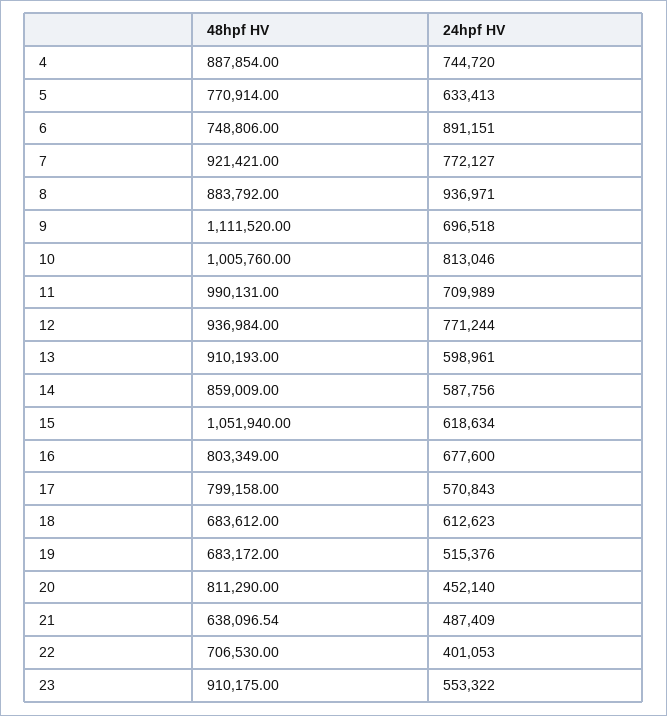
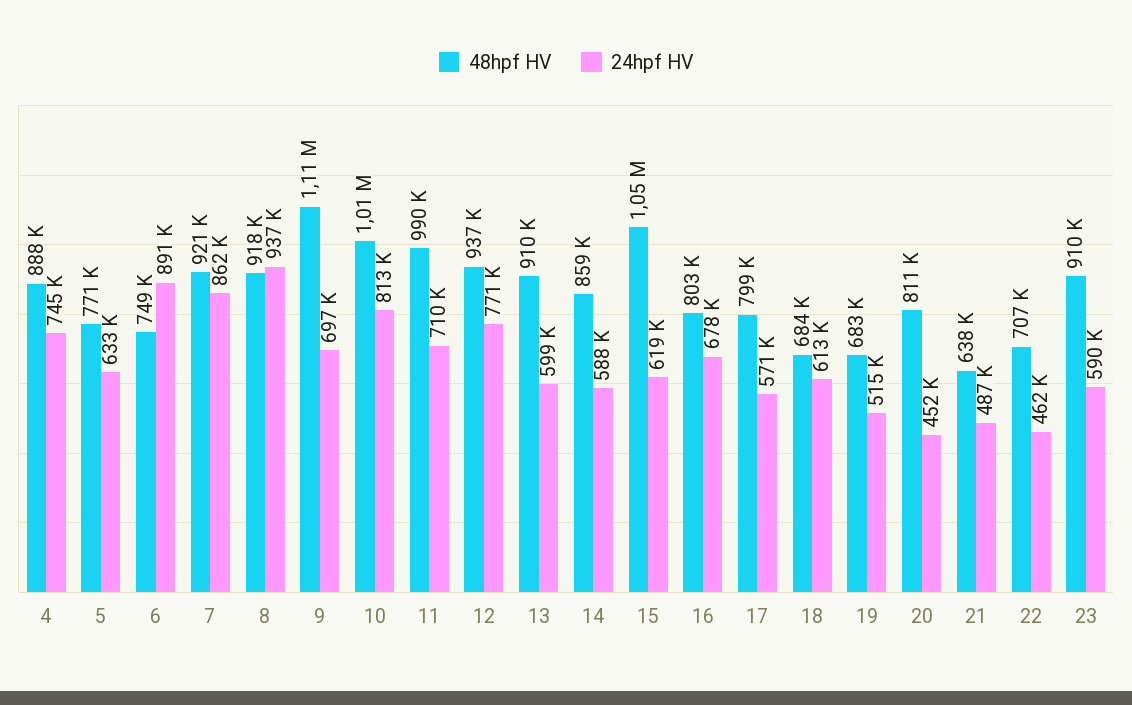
  {
    "48hpf HV": {
      "4": 887854,
      "5": 770914,
      "6": 748806,
      "7": 921421,
-     "8": 883792,
+     "8": 918000,
      "9": 1111520,
      "10": 1005760,
      "11": 990131,
      "12": 936984,
      "13": 910193,
      "14": 859009,
      "15": 1051940,
      "16": 803349,
      "17": 799158,
      "18": 683612,
      "19": 683172,
      "20": 811290,
      "21": 638096.54,
      "22": 706530,
      "23": 910175
    },
    "24hpf HV": {
      "4": 744720,
      "5": 633413,
      "6": 891151,
-     "7": 772127,
+     "7": 862000,
      "8": 936971,
      "9": 696518,
      "10": 813046,
      "11": 709989,
      "12": 771244,
      "13": 598961,
      "14": 587756,
      "15": 618634,
      "16": 677600,
      "17": 570843,
      "18": 612623,
      "19": 515376,
      "20": 452140,
      "21": 487409,
-     "22": 401053,
+     "22": 462000,
-     "23": 553322
+     "23": 590000
    }
  }

